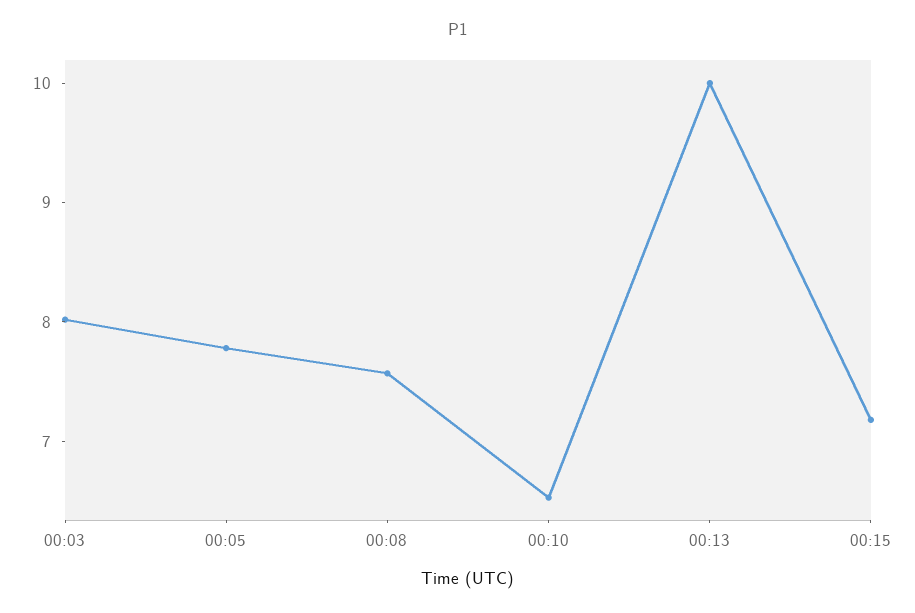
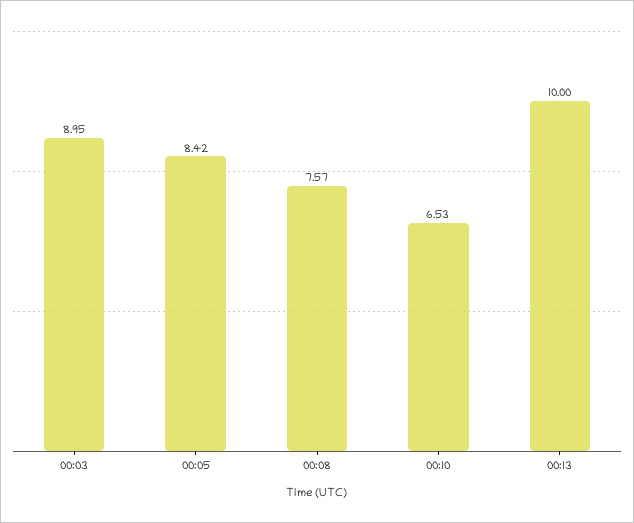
  {
-   "00:03": 8,
+   "00:03": 8.95,
-   "00:05": 7.8,
+   "00:05": 8.42,
    "00:08": 7.57,
    "00:10": 6.53,
-   "00:13": 10,
+   "00:13": 10
-   "00:15": 7.2
  }

